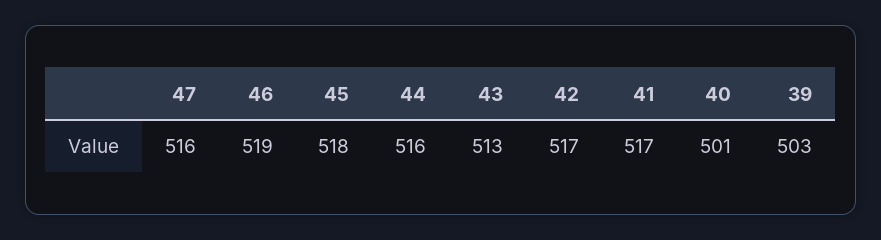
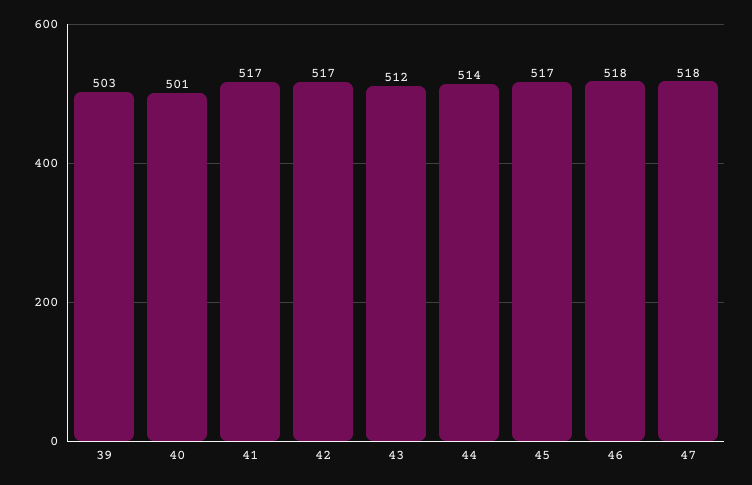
  {
-   "47": 516,
+   "47": 518,
-   "46": 519,
+   "46": 518,
-   "45": 518,
+   "45": 517,
-   "44": 516,
+   "44": 514,
-   "43": 513,
+   "43": 512,
    "42": 517,
    "41": 517,
    "40": 501,
    "39": 503
  }

